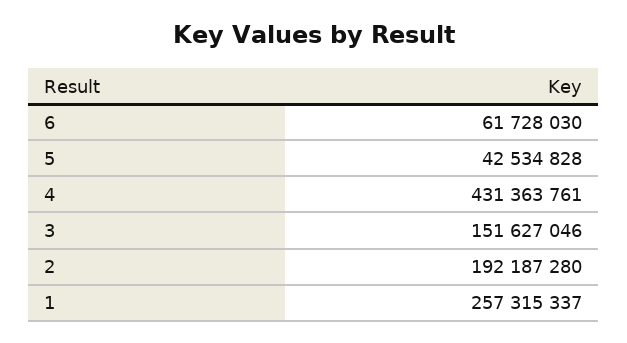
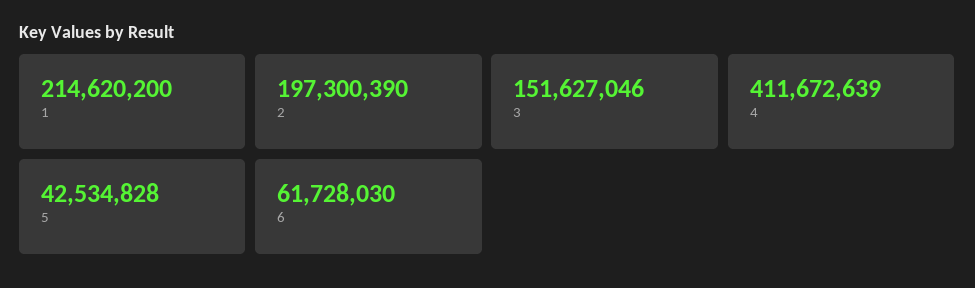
  {
    "6": 61728030,
    "5": 42534828,
-   "4": 431363761,
+   "4": 411672639,
    "3": 151627046,
-   "2": 192187280,
+   "2": 197300390,
-   "1": 257315337
+   "1": 214620200
  }

